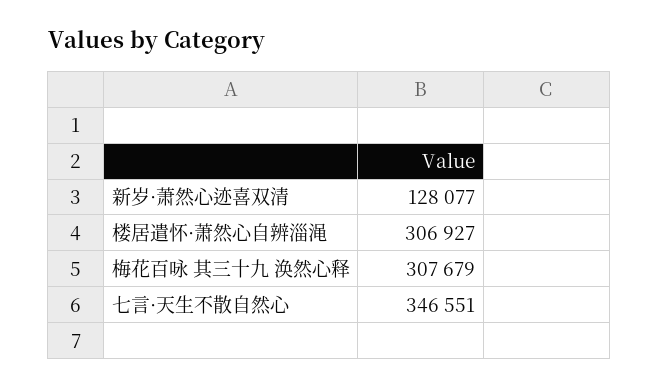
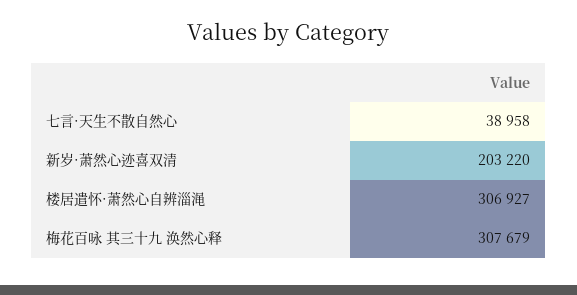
  {
-   "新岁·萧然心迹喜双清": 128077,
+   "新岁·萧然心迹喜双清": 203220,
    "楼居遣怀·萧然心自辨淄渑": 306927,
    "梅花百咏 其三十九 涣然心释": 307679,
-   "七言·天生不散自然心": 346551
+   "七言·天生不散自然心": 38958
  }

